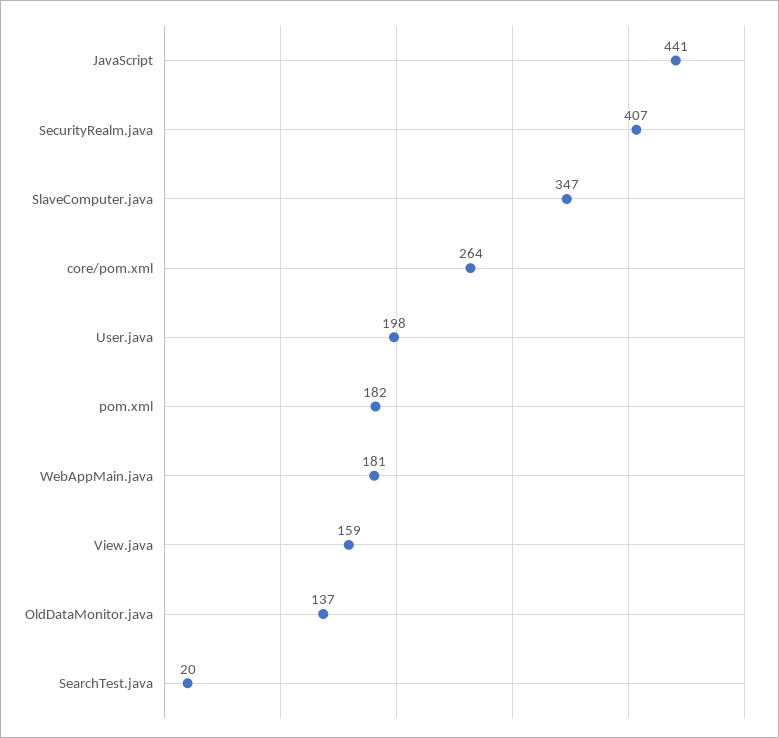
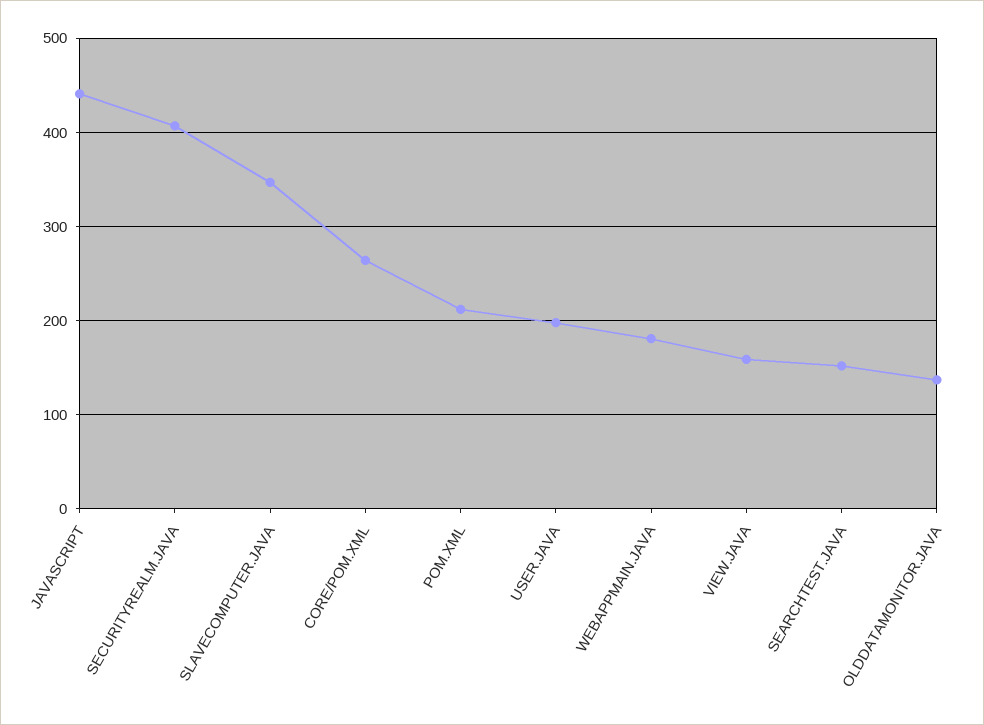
  {
    "JavaScript": 441,
    "SecurityRealm.java": 407,
    "SlaveComputer.java": 347,
    "core/pom.xml": 264,
    "User.java": 198,
-   "pom.xml": 182,
+   "pom.xml": 210,
    "WebAppMain.java": 181,
    "View.java": 159,
    "OldDataMonitor.java": 137,
-   "SearchTest.java": 20
+   "SearchTest.java": 150
  }

